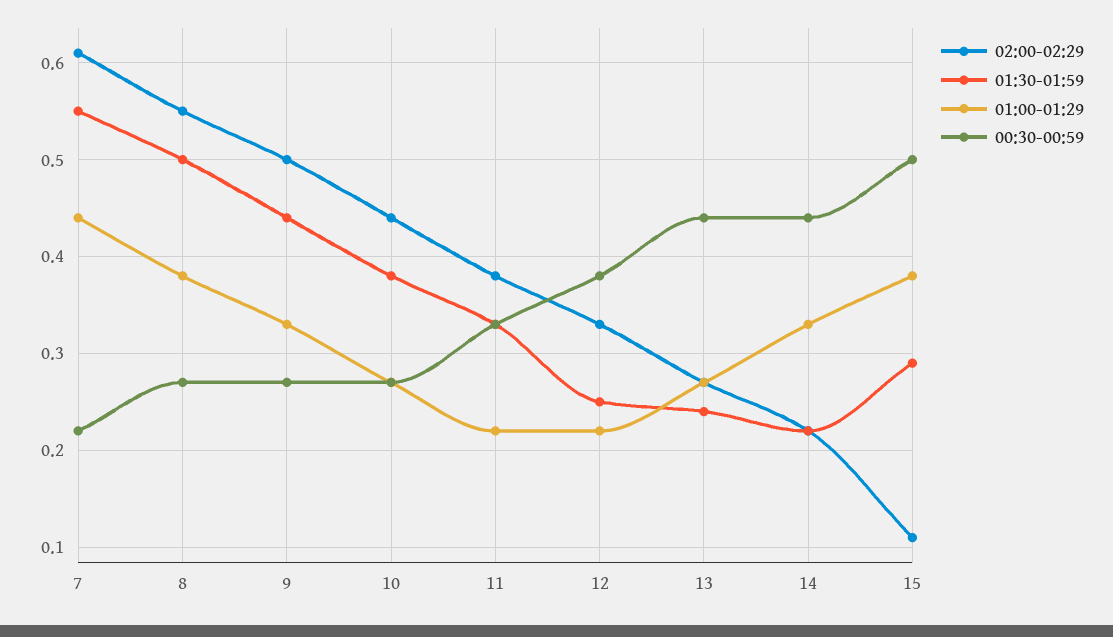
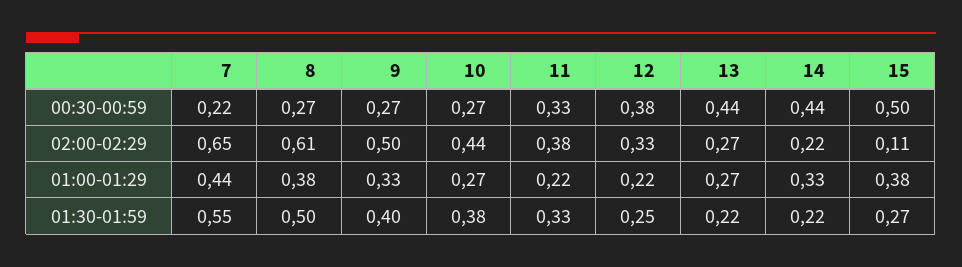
  {
    "02:00-02:29": {
-     "7": 0.61,
+     "7": 0.65,
-     "8": 0.55,
+     "8": 0.61,
      "9": 0.5,
      "10": 0.44,
      "11": 0.38,
      "12": 0.33,
      "13": 0.27,
      "14": 0.22,
      "15": 0.11
    },
    "01:30-01:59": {
      "7": 0.55,
      "8": 0.5,
-     "9": 0.44,
+     "9": 0.4,
      "10": 0.38,
      "11": 0.33,
      "12": 0.25,
-     "13": 0.24,
+     "13": 0.22,
      "14": 0.22,
-     "15": 0.29
+     "15": 0.27
    },
    "01:00-01:29": {
      "7": 0.44,
      "8": 0.38,
      "9": 0.33,
      "10": 0.27,
      "11": 0.22,
      "12": 0.22,
      "13": 0.27,
      "14": 0.33,
      "15": 0.38
    },
    "00:30-00:59": {
      "7": 0.22,
      "8": 0.27,
      "9": 0.27,
      "10": 0.27,
      "11": 0.33,
      "12": 0.38,
      "13": 0.44,
      "14": 0.44,
      "15": 0.5
    }
  }

